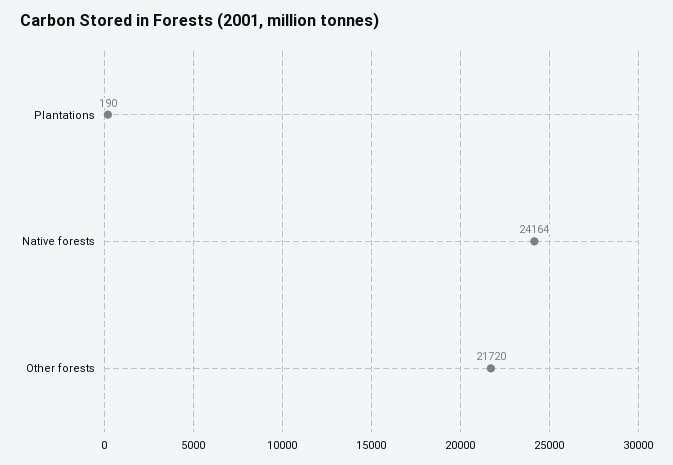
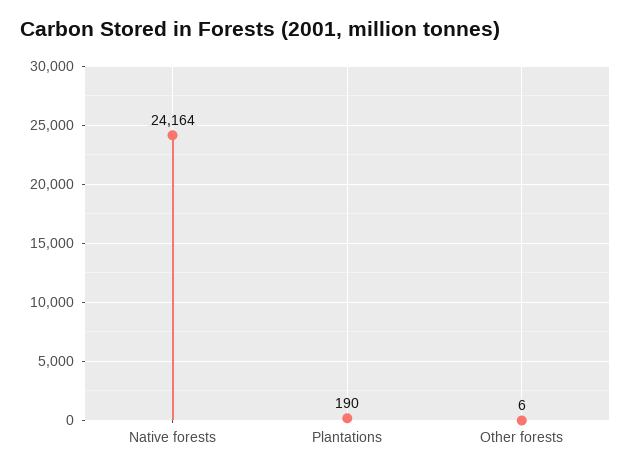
  {
    "Plantations": 190,
    "Native forests": 24164,
-   "Other forests": 21720
+   "Other forests": 6
  }

